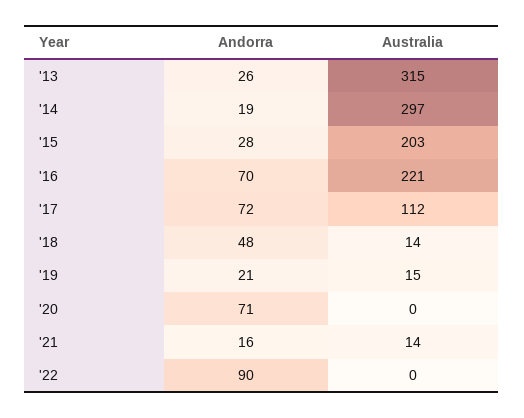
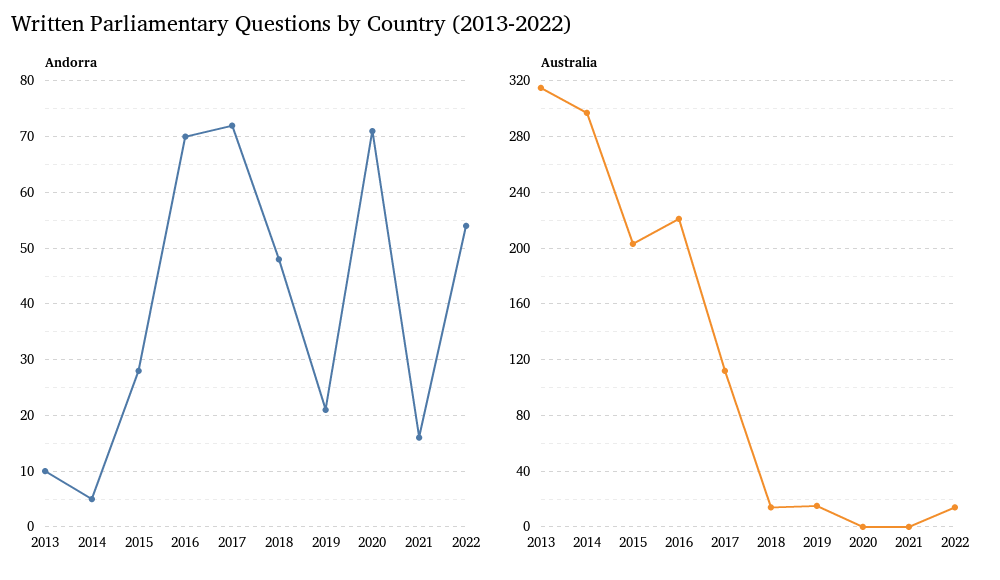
  {
    "Andorra": {
-     "'13": 26,
+     "'13": 10,
-     "'14": 19,
+     "'14": 5,
      "'15": 28,
      "'16": 70,
      "'17": 72,
      "'18": 48,
      "'19": 21,
      "'20": 71,
      "'21": 16,
-     "'22": 90
+     "'22": 55
    },
    "Australia": {
      "'13": 315,
      "'14": 297,
      "'15": 203,
      "'16": 221,
      "'17": 112,
      "'18": 14,
      "'19": 15,
      "'20": 0,
-     "'21": 14,
+     "'21": 0,
-     "'22": 0
+     "'22": 15
    }
  }

